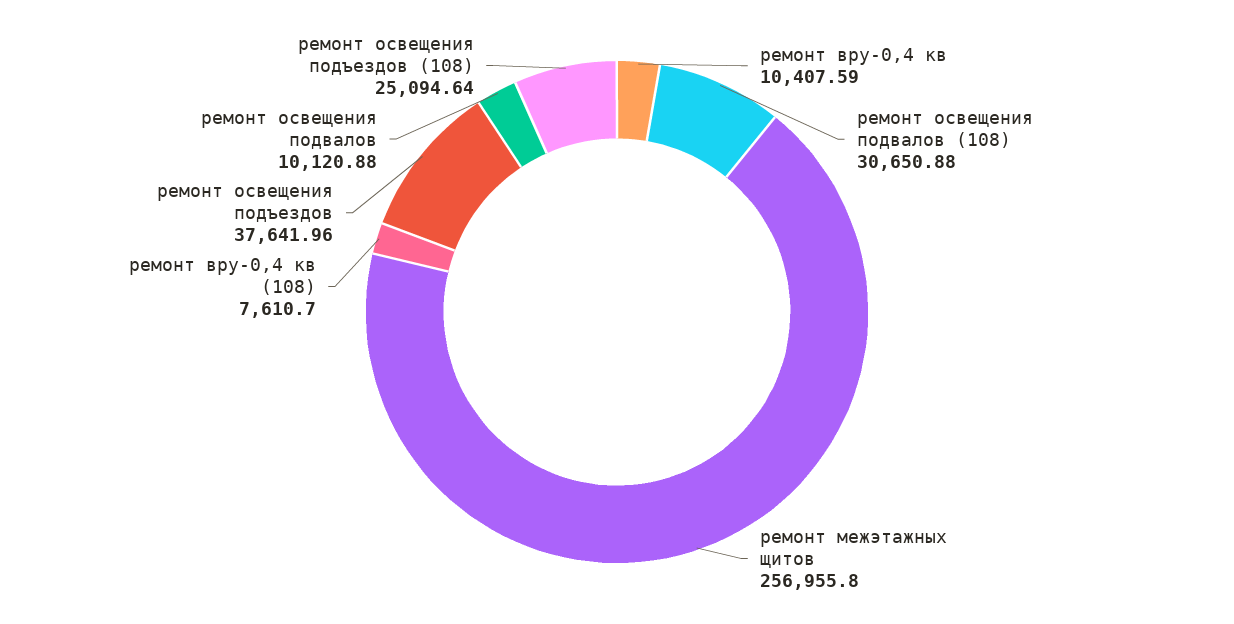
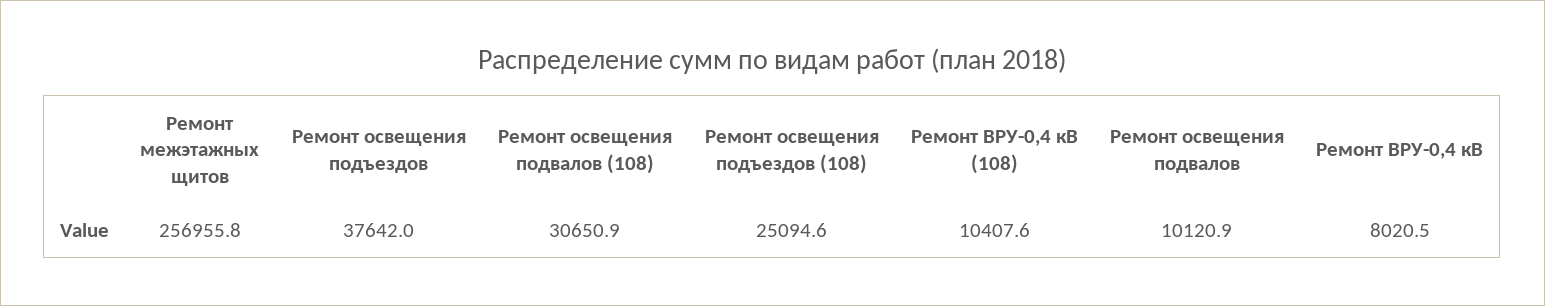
  {
-   "ремонт вру-0,4 кв": 10407.59,
+   "ремонт вру-0,4 кв": 8020.5,
    "ремонт освещения подвалов (108)": 30650.88,
    "ремонт межэтажных щитов": 256955.8,
-   "ремонт вру-0,4 кв (108)": 7610.7,
+   "ремонт вру-0,4 кв (108)": 10407.6,
    "ремонт освещения подъездов": 37641.96,
    "ремонт освещения подвалов": 10120.88,
    "ремонт освещения подъездов (108)": 25094.64
  }

